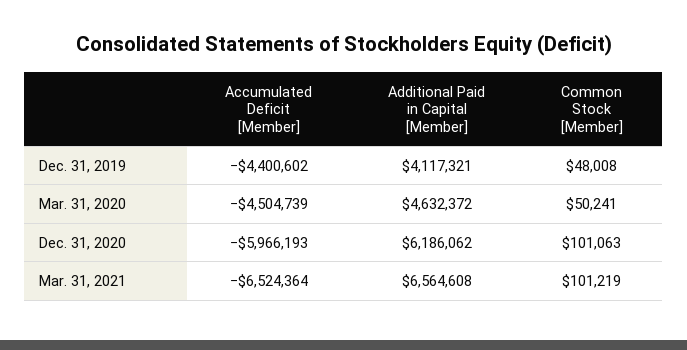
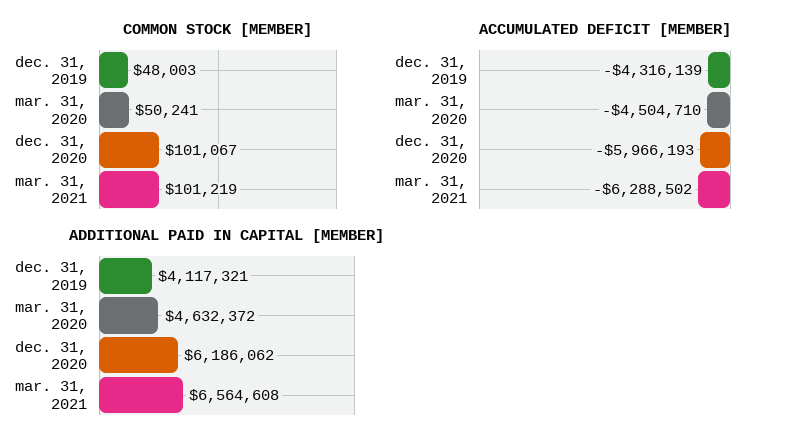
  {
    "Accumulated Deficit [Member]": {
-     "Dec. 31, 2019": -4400602,
+     "Dec. 31, 2019": -4316139,
-     "Mar. 31, 2020": -4504739,
+     "Mar. 31, 2020": -4504710,
      "Dec. 31, 2020": -5966193,
-     "Mar. 31, 2021": -6524364
+     "Mar. 31, 2021": -6288502
    },
    "Additional Paid in Capital [Member]": {
      "Dec. 31, 2019": 4117321,
      "Mar. 31, 2020": 4632372,
      "Dec. 31, 2020": 6186062,
      "Mar. 31, 2021": 6564608
    },
    "Common Stock [Member]": {
-     "Dec. 31, 2019": 48008,
+     "Dec. 31, 2019": 48003,
      "Mar. 31, 2020": 50241,
-     "Dec. 31, 2020": 101063,
+     "Dec. 31, 2020": 101067,
      "Mar. 31, 2021": 101219
    }
  }

